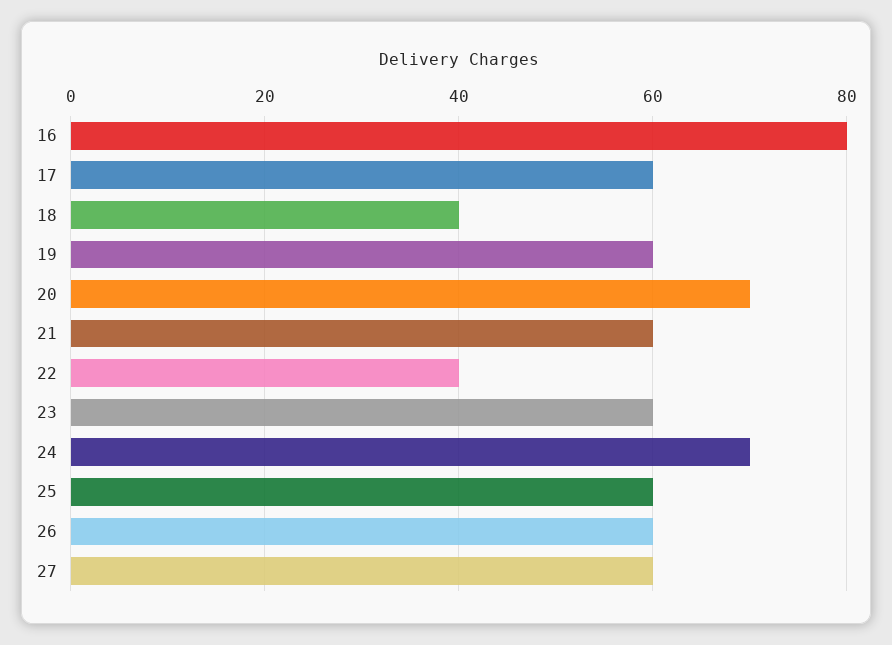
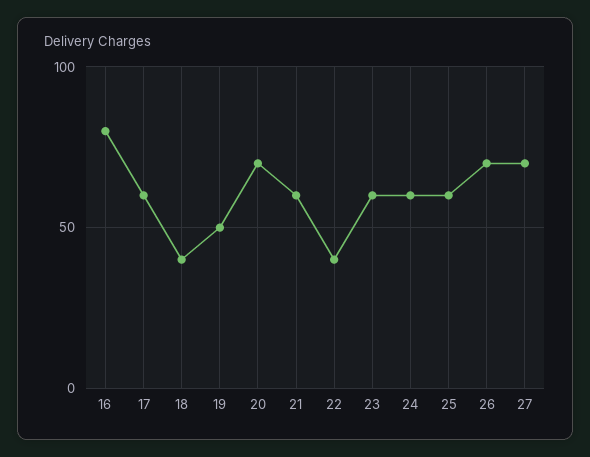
  {
    "16": 80,
    "17": 60,
    "18": 40,
-   "19": 60,
+   "19": 50,
    "20": 70,
    "21": 60,
    "22": 40,
    "23": 60,
-   "24": 70,
+   "24": 60,
    "25": 60,
-   "26": 60,
+   "26": 70,
-   "27": 60
+   "27": 70
  }

